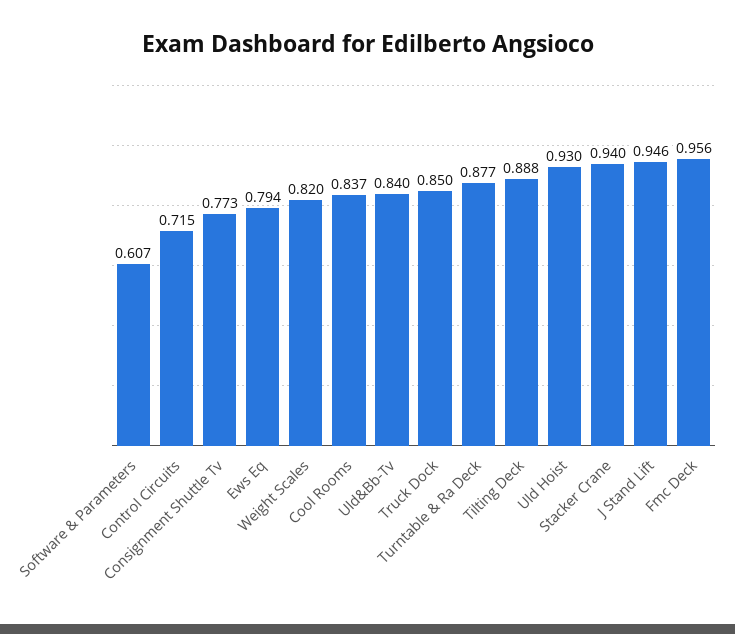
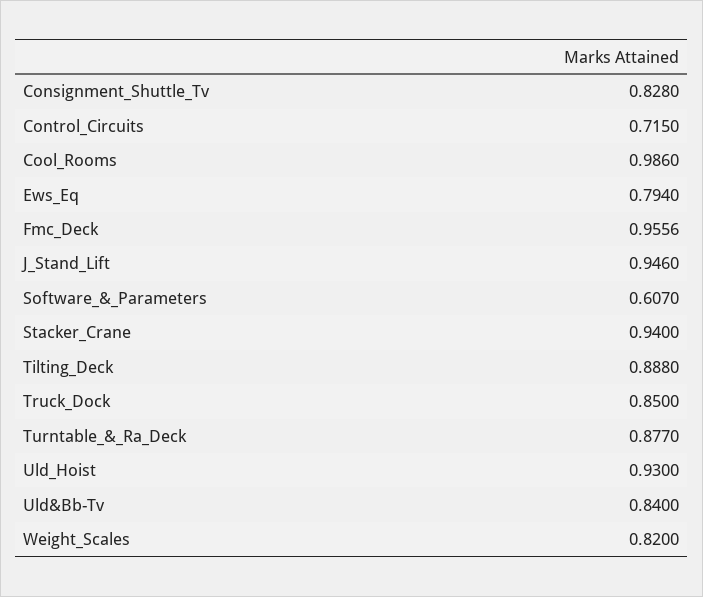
  {
    "Software & Parameters": 0.607,
    "Control Circuits": 0.715,
-   "Consignment Shuttle Tv": 0.773,
+   "Consignment Shuttle Tv": 0.828,
    "Ews Eq": 0.794,
    "Weight Scales": 0.82,
-   "Cool Rooms": 0.837,
+   "Cool Rooms": 0.986,
    "Uld&Bb-Tv": 0.84,
    "Truck Dock": 0.85,
    "Turntable & Ra Deck": 0.877,
    "Tilting Deck": 0.888,
    "Uld Hoist": 0.93,
    "Stacker Crane": 0.94,
    "J Stand Lift": 0.946,
    "Fmc Deck": 0.9556
  }

